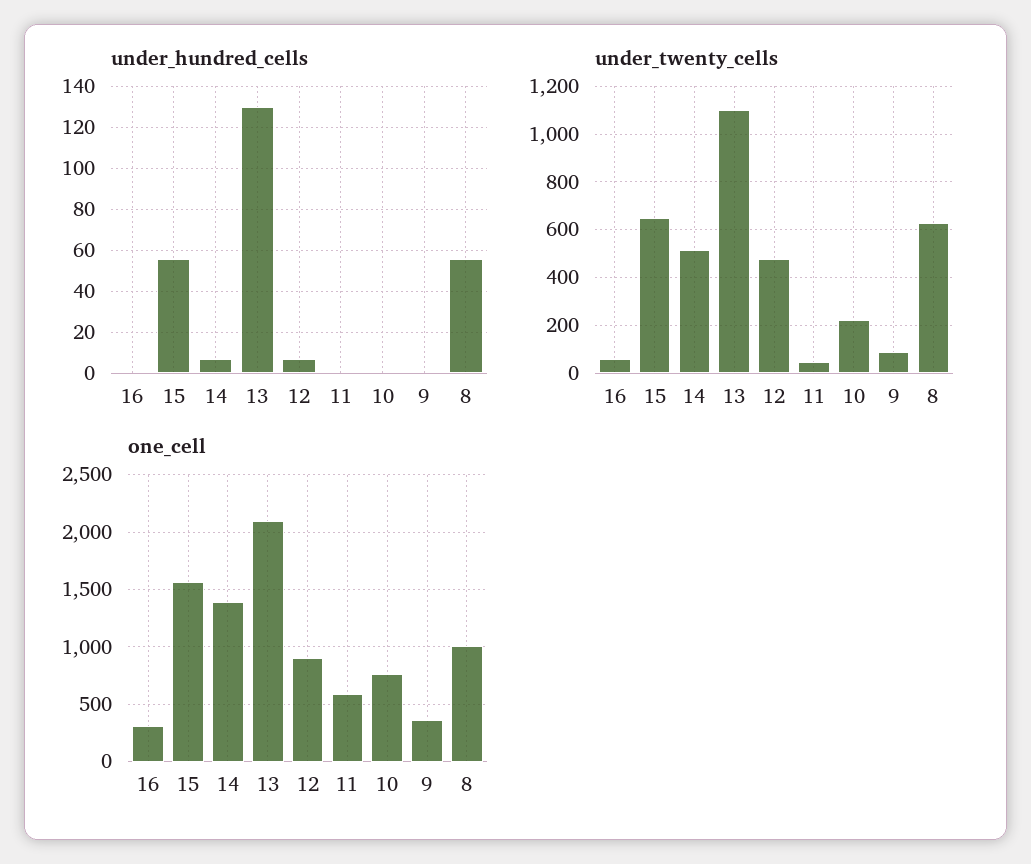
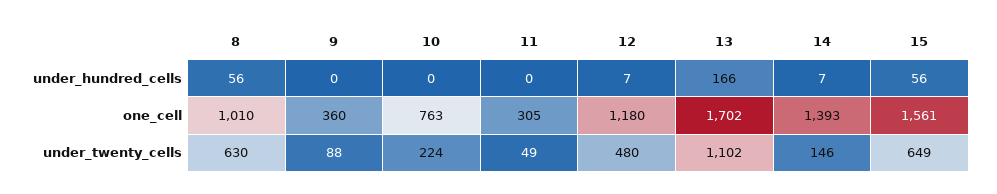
  {
    "under_hundred_cells": {
-     "16": 0,
      "15": 56,
      "14": 7,
-     "13": 130,
+     "13": 166,
      "12": 7,
      "11": 0,
      "10": 0,
      "9": 0,
      "8": 56
    },
    "under_twenty_cells": {
-     "16": 50,
      "15": 649,
-     "14": 500,
+     "14": 146,
      "13": 1102,
      "12": 480,
      "11": 49,
      "10": 224,
      "9": 88,
      "8": 630
    },
    "one_cell": {
-     "16": 300,
      "15": 1561,
      "14": 1393,
-     "13": 2100,
+     "13": 1702,
-     "12": 900,
+     "12": 1180,
-     "11": 600,
+     "11": 305,
      "10": 763,
      "9": 360,
      "8": 1010
    }
  }

